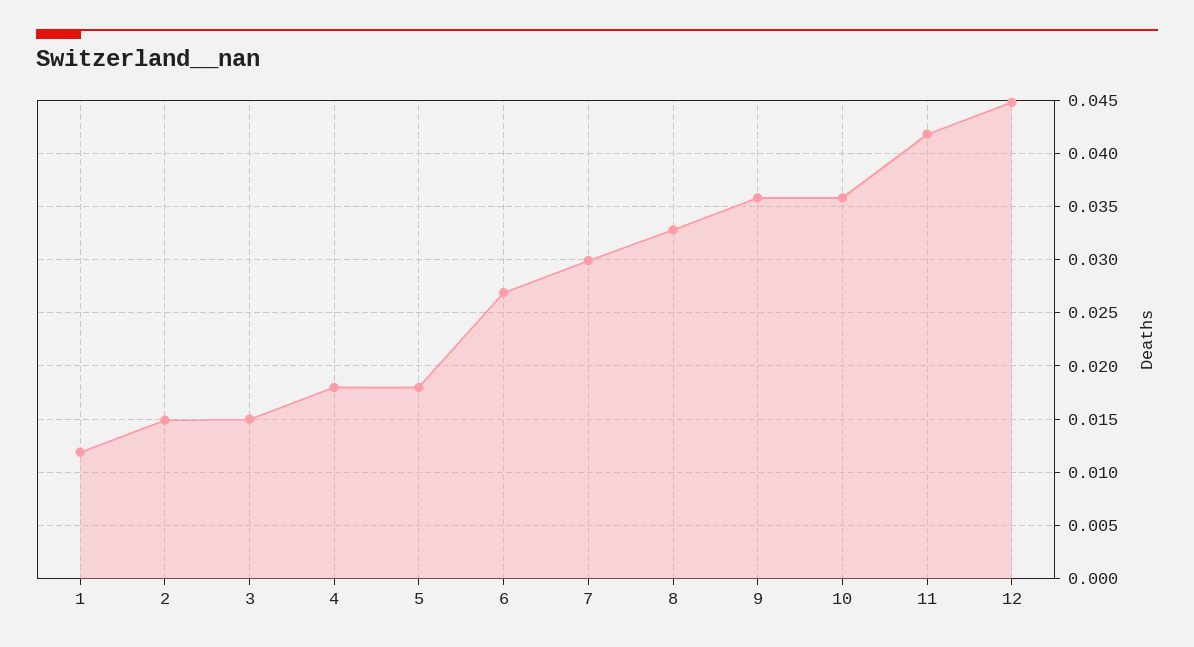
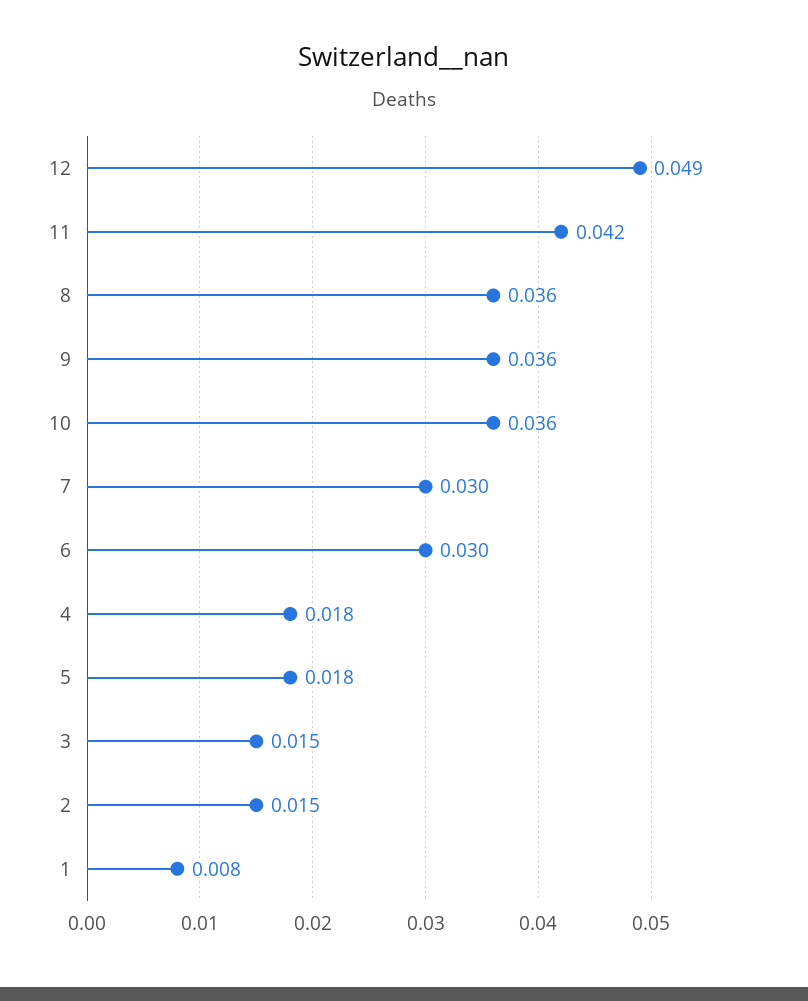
  {
-   "1": 0.012,
+   "1": 0.008,
    "2": 0.015,
    "3": 0.015,
    "4": 0.018,
    "5": 0.018,
-   "6": 0.027,
+   "6": 0.03,
    "7": 0.03,
-   "8": 0.033,
+   "8": 0.036,
    "9": 0.036,
    "10": 0.036,
    "11": 0.042,
-   "12": 0.045
+   "12": 0.049
  }

